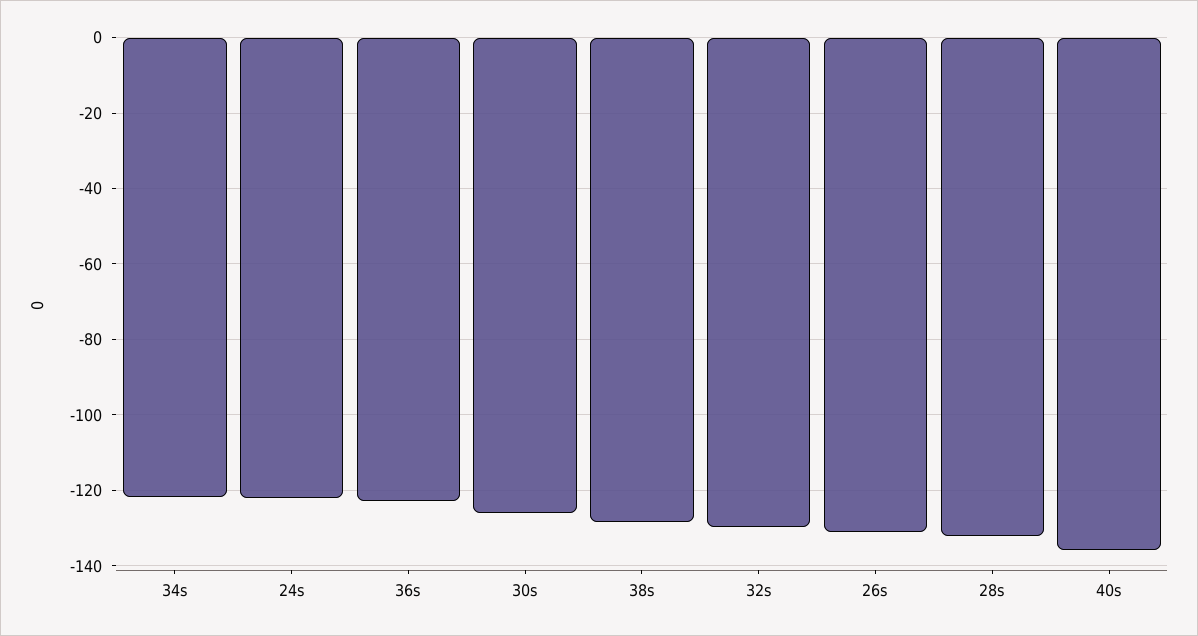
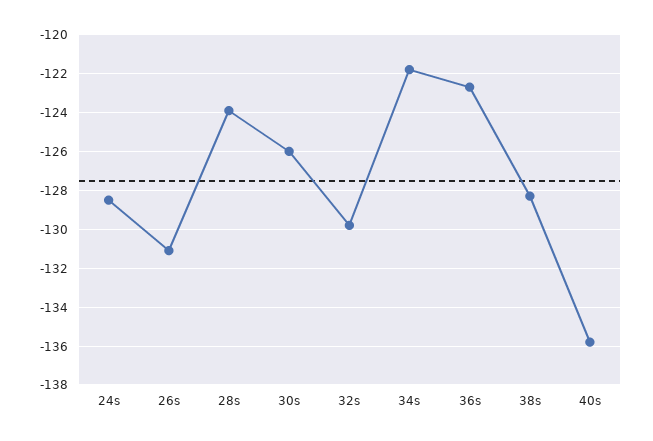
  {
    "34s": -122,
-   "24s": -122,
+   "24s": -128.5,
    "36s": -122.5,
    "30s": -126,
    "38s": -128.5,
    "32s": -130,
    "26s": -131,
-   "28s": -132,
+   "28s": -124,
    "40s": -136
  }

